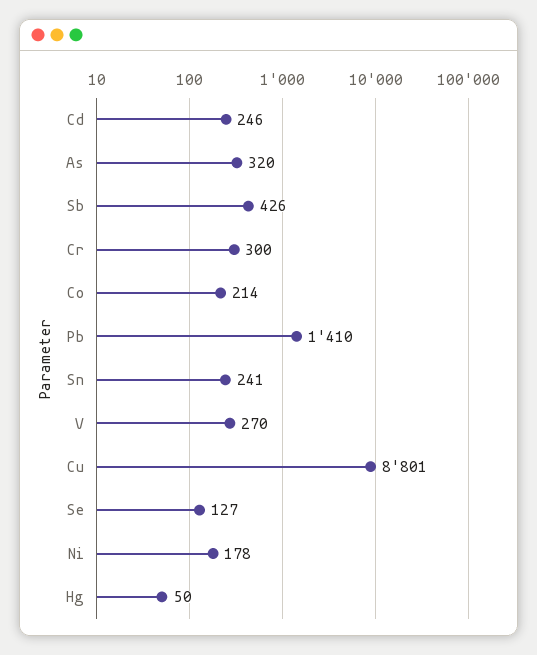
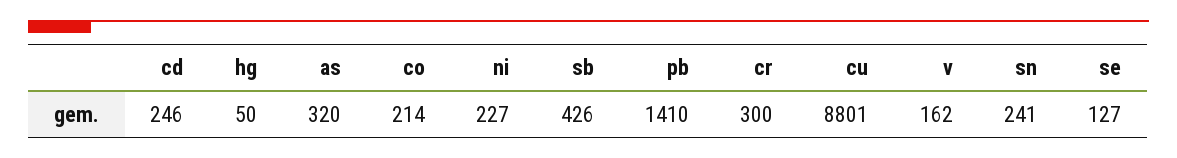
  {
    "Cd": 246,
    "As": 320,
    "Sb": 426,
    "Cr": 300,
    "Co": 214,
    "Pb": 1410,
    "Sn": 241,
-   "V": 270,
+   "V": 162,
    "Cu": 8801,
    "Se": 127,
-   "Ni": 178,
+   "Ni": 227,
    "Hg": 50
  }

